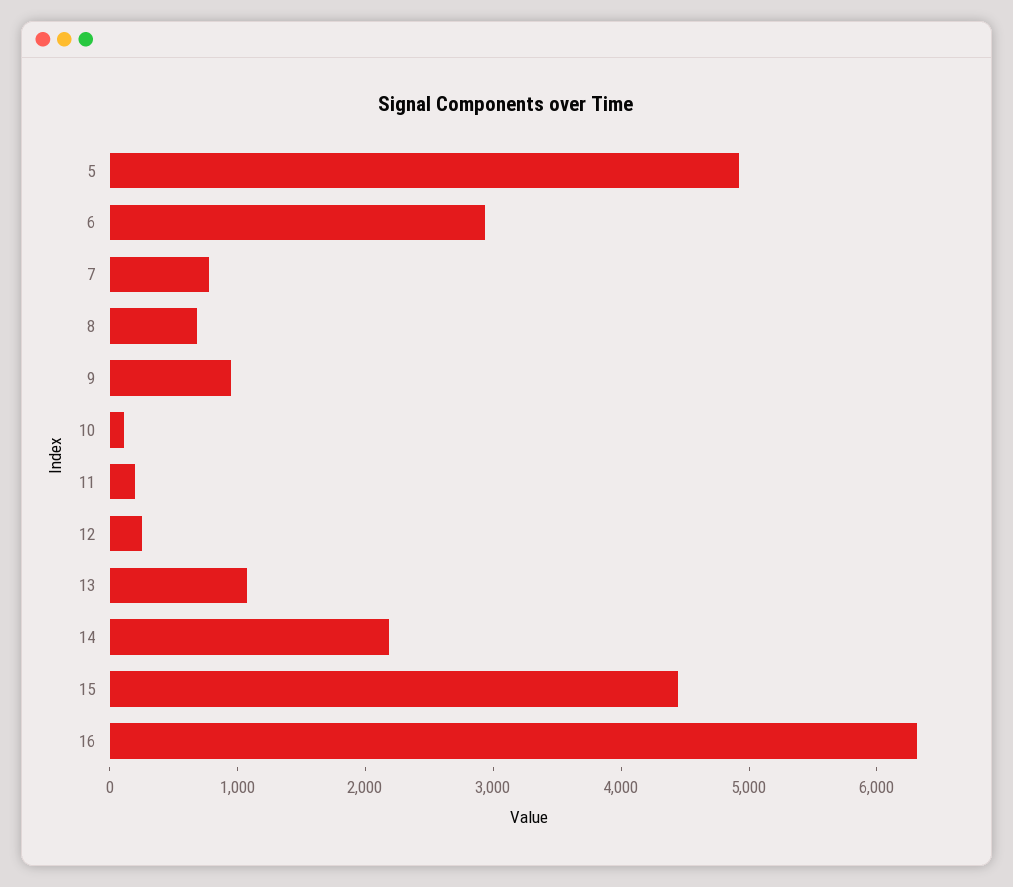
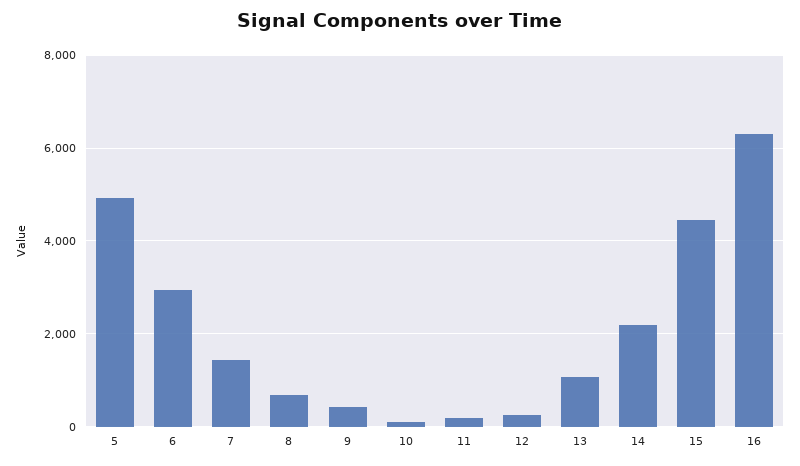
  {
    "5": 5000,
    "6": 3000,
-   "7": 800,
+   "7": 1400,
    "8": 600,
-   "9": 1000,
+   "9": 400,
    "10": 200,
    "11": 200,
    "12": 200,
    "13": 1000,
    "14": 2200,
    "15": 4400,
    "16": 6400
  }

